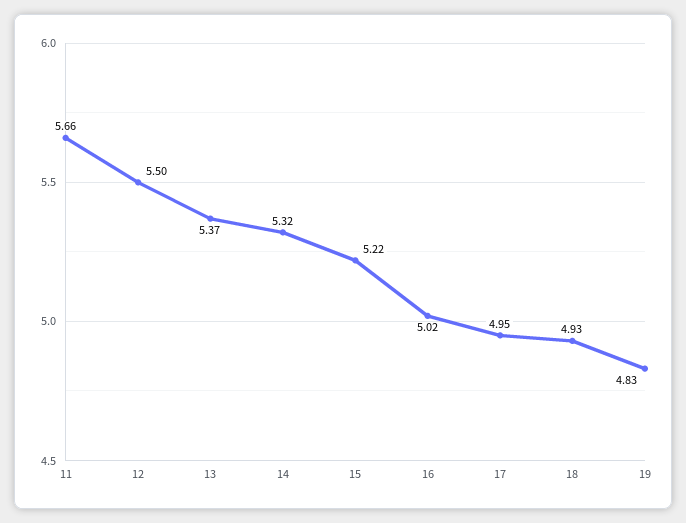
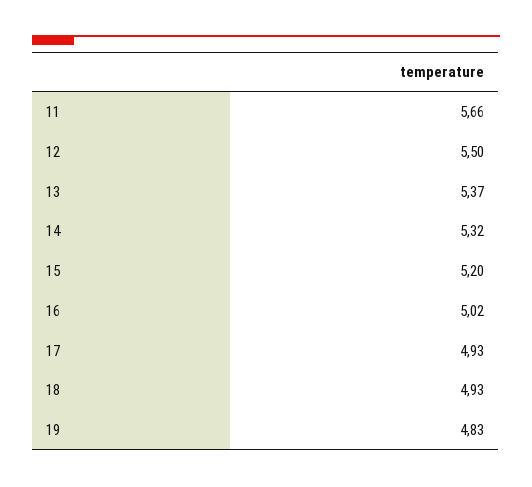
  {
    "11": 5.66,
    "12": 5.5,
    "13": 5.37,
    "14": 5.32,
-   "15": 5.22,
+   "15": 5.2,
    "16": 5.02,
-   "17": 4.95,
+   "17": 4.93,
    "18": 4.93,
    "19": 4.83
  }

